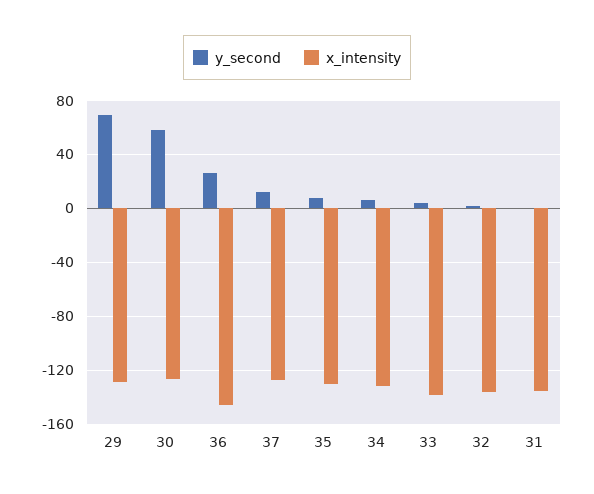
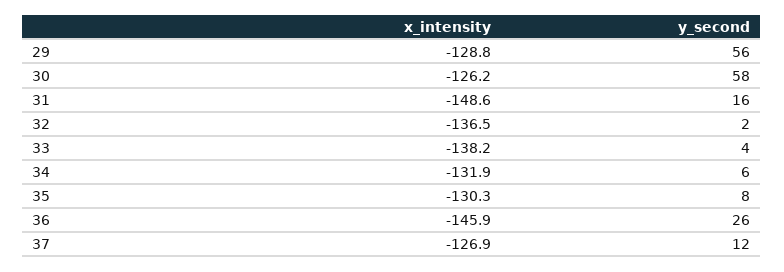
  {
    "y_second": {
-     "29": 70,
+     "29": 56,
      "30": 58,
      "36": 26,
      "37": 12,
      "35": 8,
      "34": 6,
      "33": 4,
      "32": 2,
-     "31": 0
+     "31": 16
    },
    "x_intensity": {
      "29": -128.8,
      "30": -126.2,
      "36": -145.9,
      "37": -126.9,
      "35": -130.3,
      "34": -131.9,
      "33": -138.2,
      "32": -136.5,
-     "31": -135
+     "31": -148.6
    }
  }

